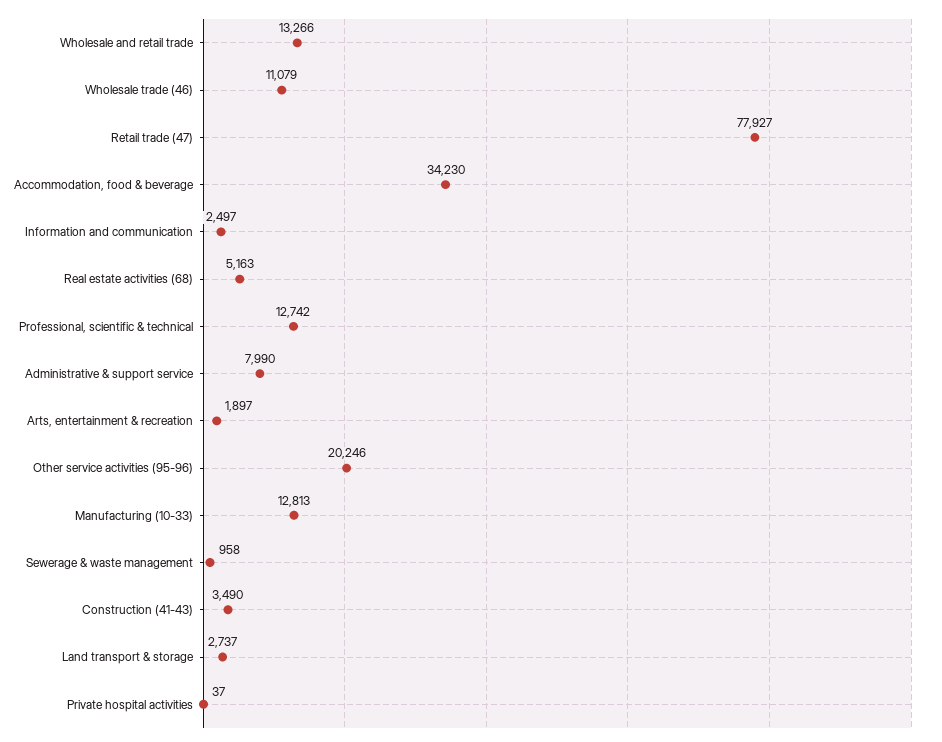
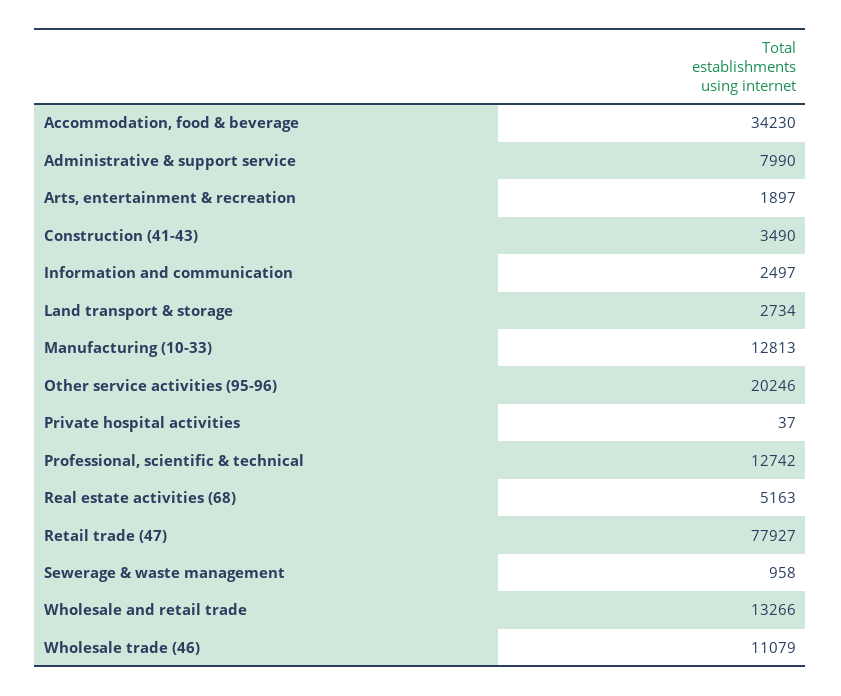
  {
    "Wholesale and retail trade": 13266,
    "Wholesale trade (46)": 11079,
    "Retail trade (47)": 77927,
    "Accommodation, food & beverage": 34230,
    "Information and communication": 2497,
    "Real estate activities (68)": 5163,
    "Professional, scientific & technical": 12742,
    "Administrative & support service": 7990,
    "Arts, entertainment & recreation": 1897,
    "Other service activities (95-96)": 20246,
    "Manufacturing (10-33)": 12813,
    "Sewerage & waste management": 958,
    "Construction (41-43)": 3490,
-   "Land transport & storage": 2737,
+   "Land transport & storage": 2734,
    "Private hospital activities": 37
  }

